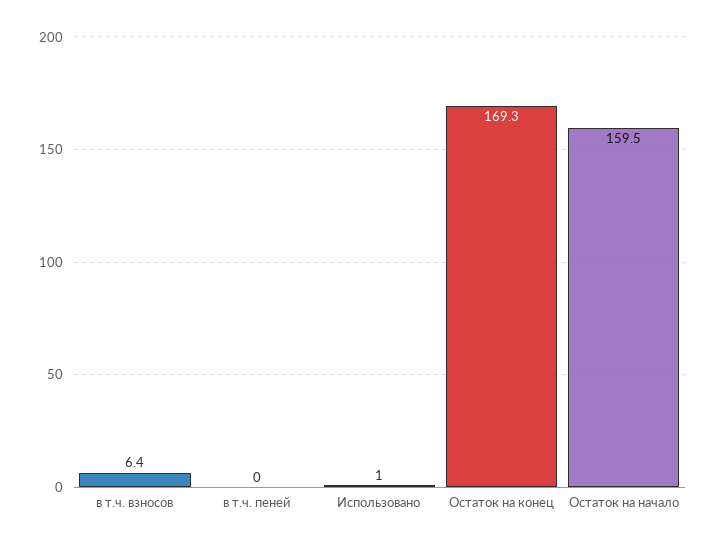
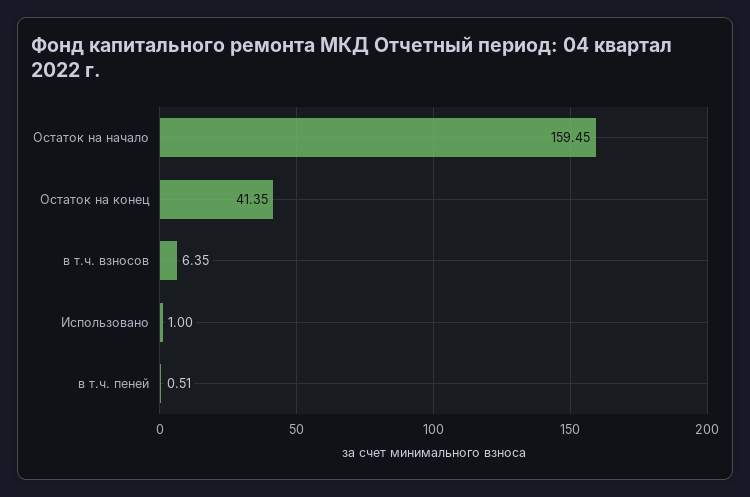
  {
    "в т.ч. взносов": 6.35,
-   "в т.ч. пеней": 0,
+   "в т.ч. пеней": 0.51,
    "Использовано": 1,
-   "Остаток на конец": 169.3,
+   "Остаток на конец": 41.35,
    "Остаток на начало": 159.45
  }

